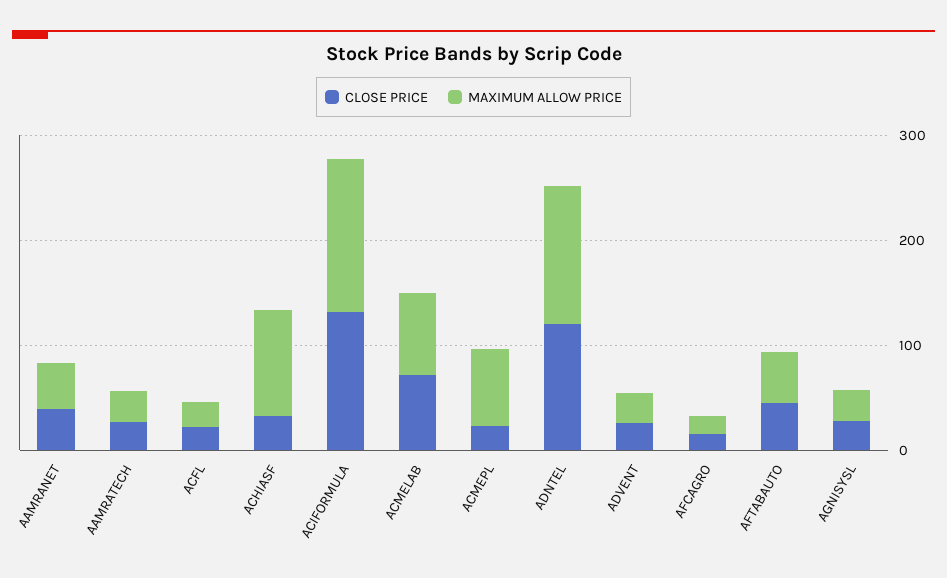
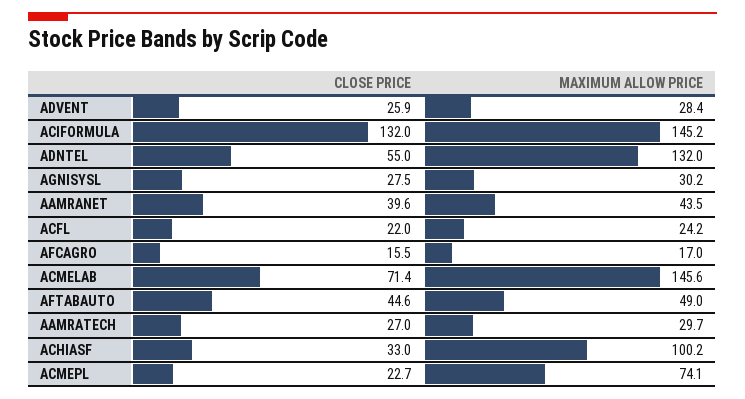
  {
    "CLOSE PRICE": {
      "AAMRANET": 39.6,
      "AAMRATECH": 27,
      "ACFL": 22,
      "ACHIASF": 33,
      "ACIFORMULA": 132,
      "ACMELAB": 71.4,
      "ACMEPL": 22.7,
-     "ADNTEL": 120,
+     "ADNTEL": 55,
      "ADVENT": 25.9,
      "AFCAGRO": 15.5,
      "AFTABAUTO": 44.6,
      "AGNISYSL": 27.5
    },
    "MAXIMUM ALLOW PRICE": {
      "AAMRANET": 43.5,
      "AAMRATECH": 29.7,
      "ACFL": 24.2,
      "ACHIASF": 100.2,
      "ACIFORMULA": 145.2,
-     "ACMELAB": 80,
+     "ACMELAB": 145.6,
      "ACMEPL": 74.1,
      "ADNTEL": 132,
      "ADVENT": 28.4,
      "AFCAGRO": 17,
      "AFTABAUTO": 49,
      "AGNISYSL": 30.2
    }
  }

